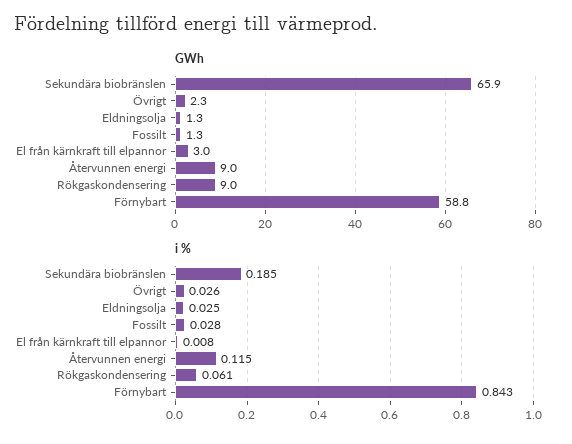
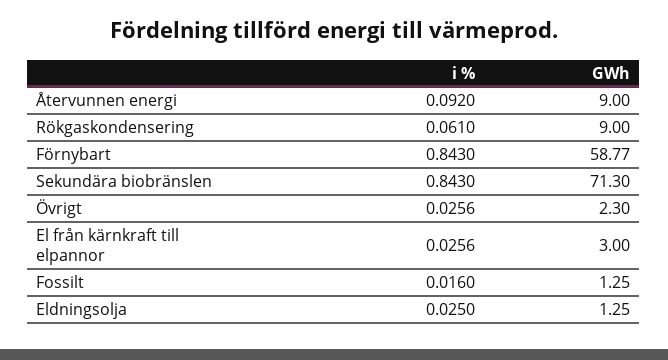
  {
    "GWh": {
-     "Sekundära biobränslen": 65.9,
+     "Sekundära biobränslen": 71.3,
      "Övrigt": 2.3,
      "Eldningsolja": 1.25,
      "Fossilt": 1.25,
      "El från kärnkraft till elpannor": 3,
      "Återvunnen energi": 9,
      "Rökgaskondensering": 9,
      "Förnybart": 58.77
    },
    "i %": {
-     "Sekundära biobränslen": 0.185,
+     "Sekundära biobränslen": 0.843,
      "Övrigt": 0.0256,
      "Eldningsolja": 0.025,
-     "Fossilt": 0.028,
+     "Fossilt": 0.016,
-     "El från kärnkraft till elpannor": 0.008,
+     "El från kärnkraft till elpannor": 0.0256,
-     "Återvunnen energi": 0.115,
+     "Återvunnen energi": 0.092,
      "Rökgaskondensering": 0.061,
      "Förnybart": 0.843
    }
  }

